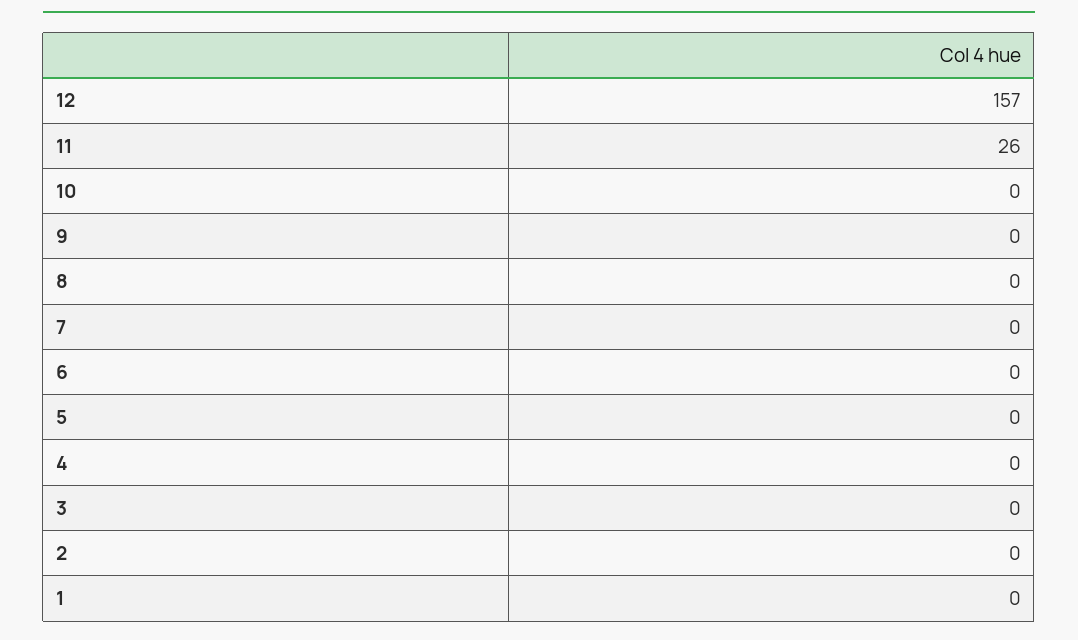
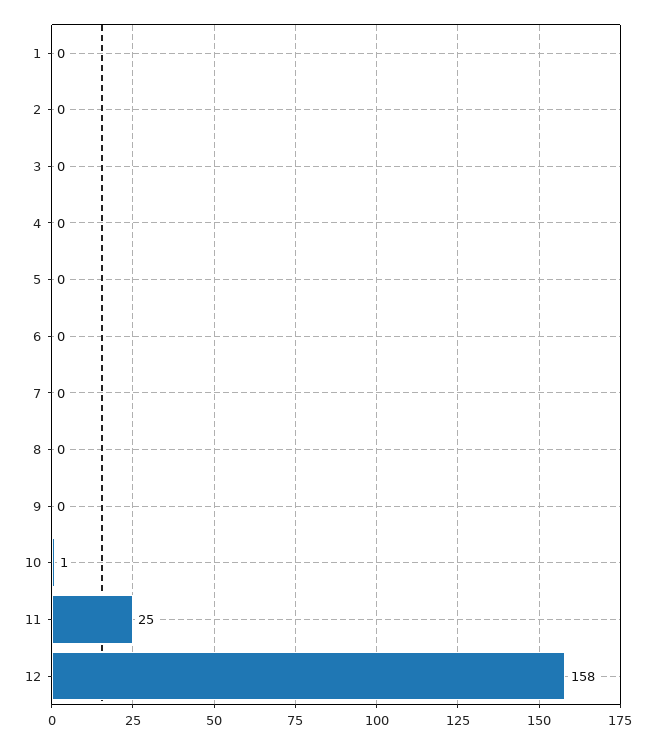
  {
-   "12": 157,
+   "12": 158,
-   "11": 26,
+   "11": 25,
-   "10": 0,
+   "10": 1,
    "9": 0,
    "8": 0,
    "7": 0,
    "6": 0,
    "5": 0,
    "4": 0,
    "3": 0,
    "2": 0,
    "1": 0
  }

